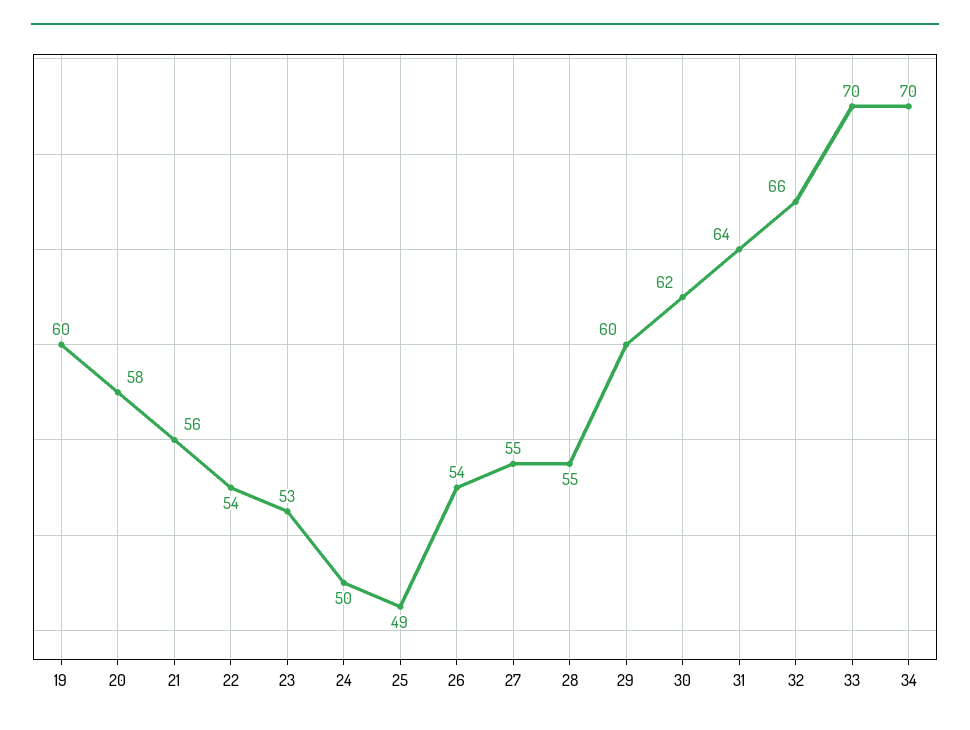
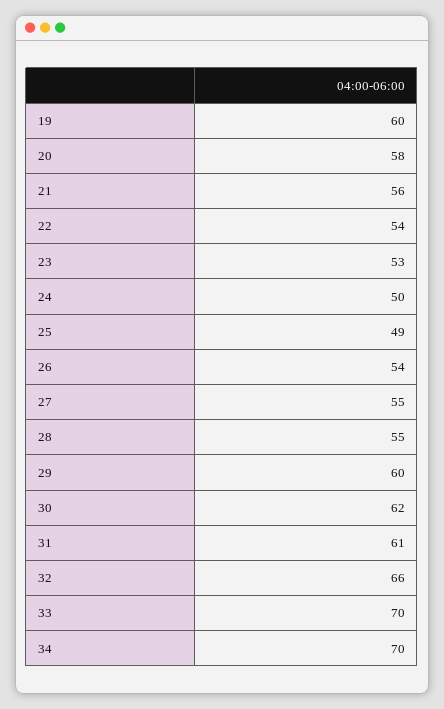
  {
    "19": 60,
    "20": 58,
    "21": 56,
    "22": 54,
    "23": 53,
    "24": 50,
    "25": 49,
    "26": 54,
    "27": 55,
    "28": 55,
    "29": 60,
    "30": 62,
-   "31": 64,
+   "31": 61,
    "32": 66,
    "33": 70,
    "34": 70
  }

